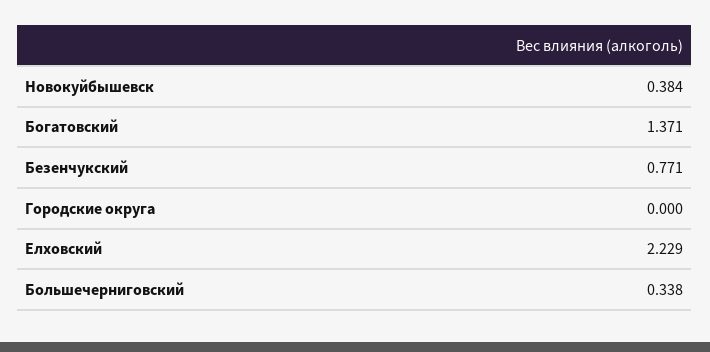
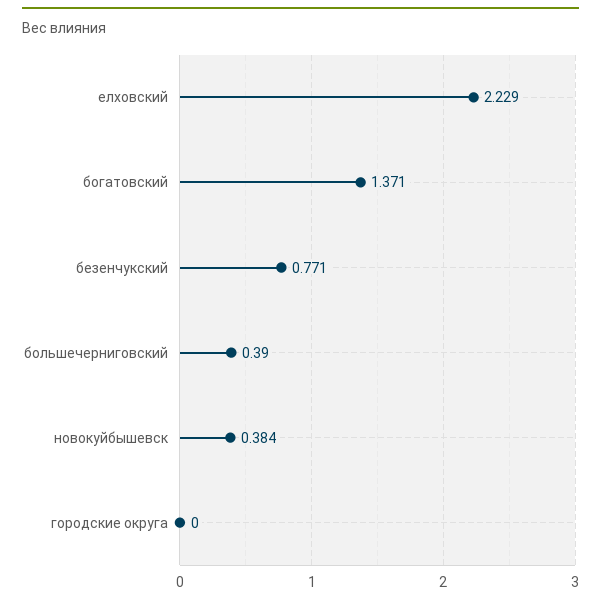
  {
    "Новокуйбышевск": 0.384,
    "Богатовский": 1.371,
    "Безенчукский": 0.771,
    "Городские округа": 0,
    "Елховский": 2.229,
-   "Большечерниговский": 0.338
+   "Большечерниговский": 0.39
  }

